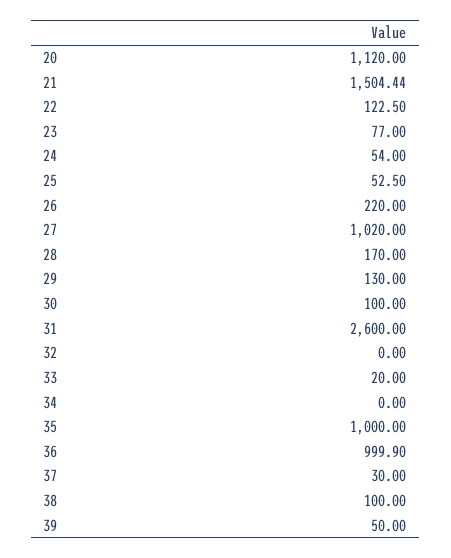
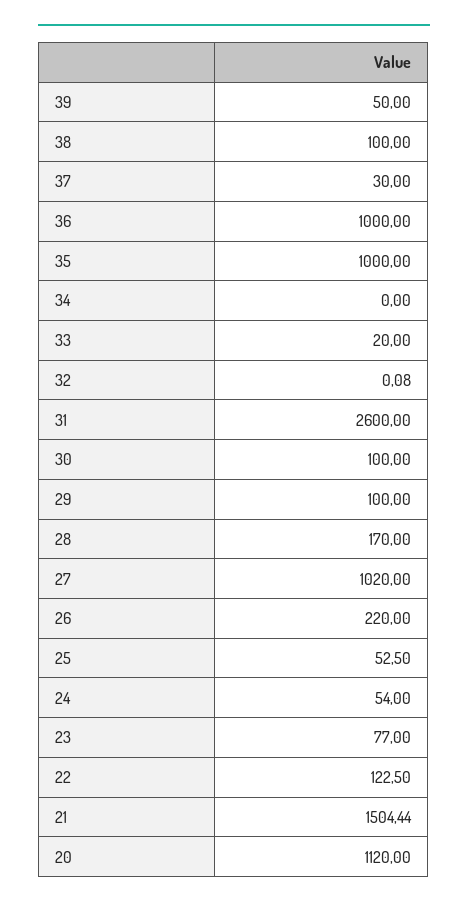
  {
    "20": 1120,
    "21": 1504.44,
    "22": 122.5,
    "23": 77,
    "24": 54,
    "25": 52.5,
    "26": 220,
    "27": 1020,
    "28": 170,
-   "29": 130,
+   "29": 100,
    "30": 100,
    "31": 2600,
-   "32": 0,
+   "32": 0.08,
    "33": 20,
    "34": 0,
    "35": 1000,
-   "36": 999.9,
+   "36": 1000,
    "37": 30,
    "38": 100,
    "39": 50
  }

